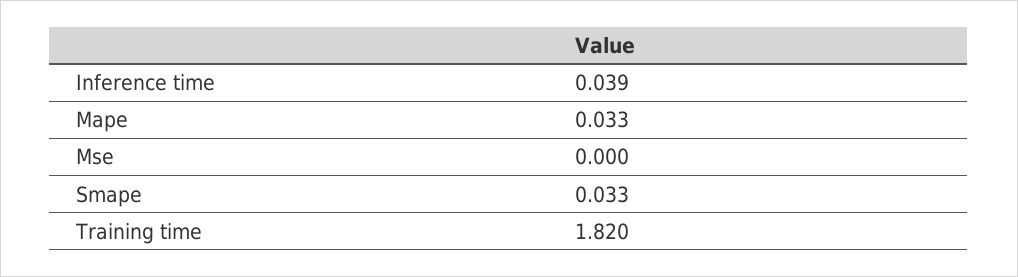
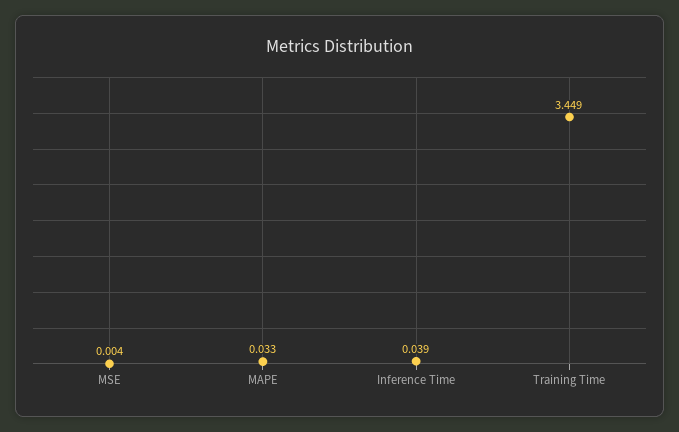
  {
    "Inference time": 0.039,
    "Mape": 0.033,
-   "Mse": 0,
+   "Mse": 0.004,
-   "Smape": 0.033,
-   "Training time": 1.82
+   "Training time": 3.449
  }

